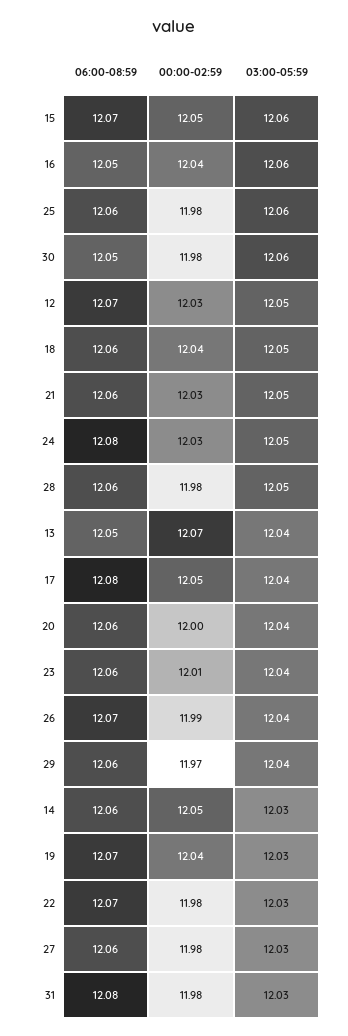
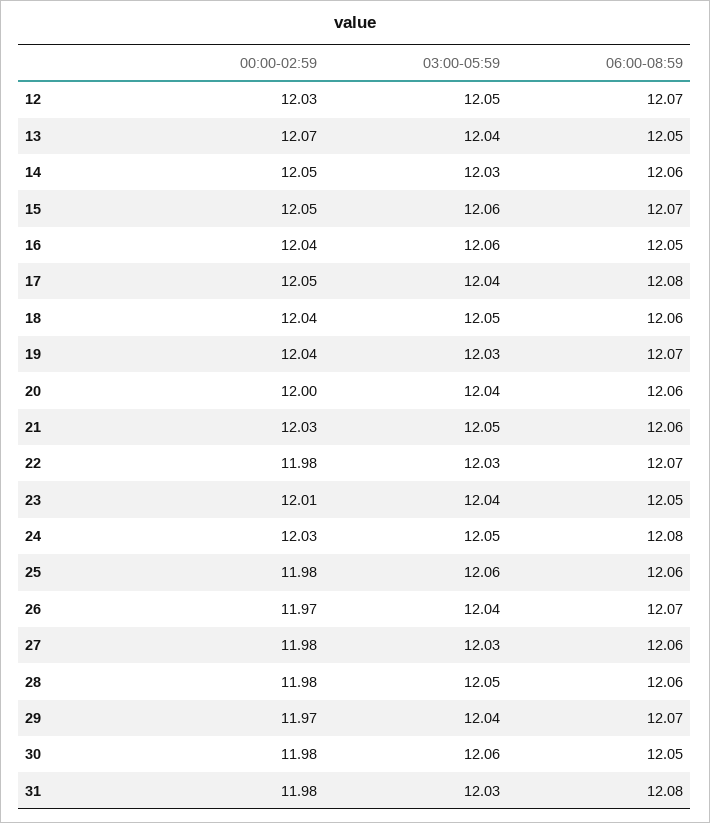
  {
    "06:00-08:59": {
      "15": 12.07,
      "16": 12.05,
      "25": 12.06,
      "30": 12.05,
      "12": 12.07,
      "18": 12.06,
      "21": 12.06,
      "24": 12.08,
      "28": 12.06,
      "13": 12.05,
      "17": 12.08,
      "20": 12.06,
-     "23": 12.06,
+     "23": 12.05,
      "26": 12.07,
-     "29": 12.06,
+     "29": 12.07,
      "14": 12.06,
      "19": 12.07,
      "22": 12.07,
      "27": 12.06,
      "31": 12.08
    },
    "00:00-02:59": {
      "15": 12.05,
      "16": 12.04,
      "25": 11.98,
      "30": 11.98,
      "12": 12.03,
      "18": 12.04,
      "21": 12.03,
      "24": 12.03,
      "28": 11.98,
      "13": 12.07,
      "17": 12.05,
      "20": 12,
      "23": 12.01,
-     "26": 11.99,
+     "26": 11.97,
      "29": 11.97,
      "14": 12.05,
      "19": 12.04,
      "22": 11.98,
      "27": 11.98,
      "31": 11.98
    },
    "03:00-05:59": {
      "15": 12.06,
      "16": 12.06,
      "25": 12.06,
      "30": 12.06,
      "12": 12.05,
      "18": 12.05,
      "21": 12.05,
      "24": 12.05,
      "28": 12.05,
      "13": 12.04,
      "17": 12.04,
      "20": 12.04,
      "23": 12.04,
      "26": 12.04,
      "29": 12.04,
      "14": 12.03,
      "19": 12.03,
      "22": 12.03,
      "27": 12.03,
      "31": 12.03
    }
  }

